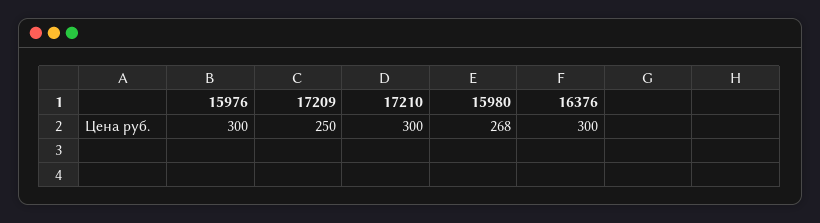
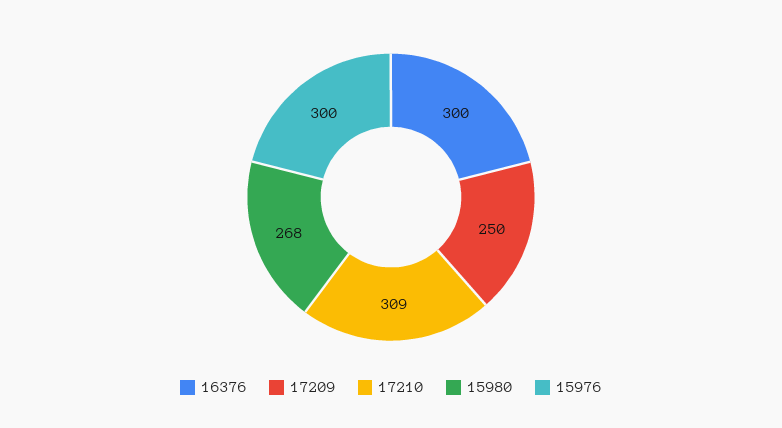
  {
    "15976": 300,
    "17209": 250,
-   "17210": 300,
+   "17210": 309,
    "15980": 268,
    "16376": 300
  }

